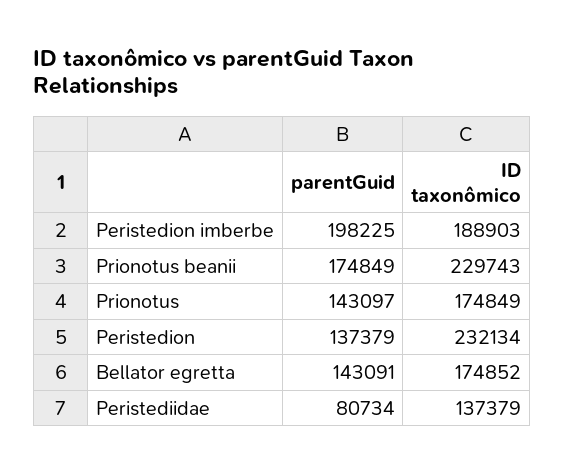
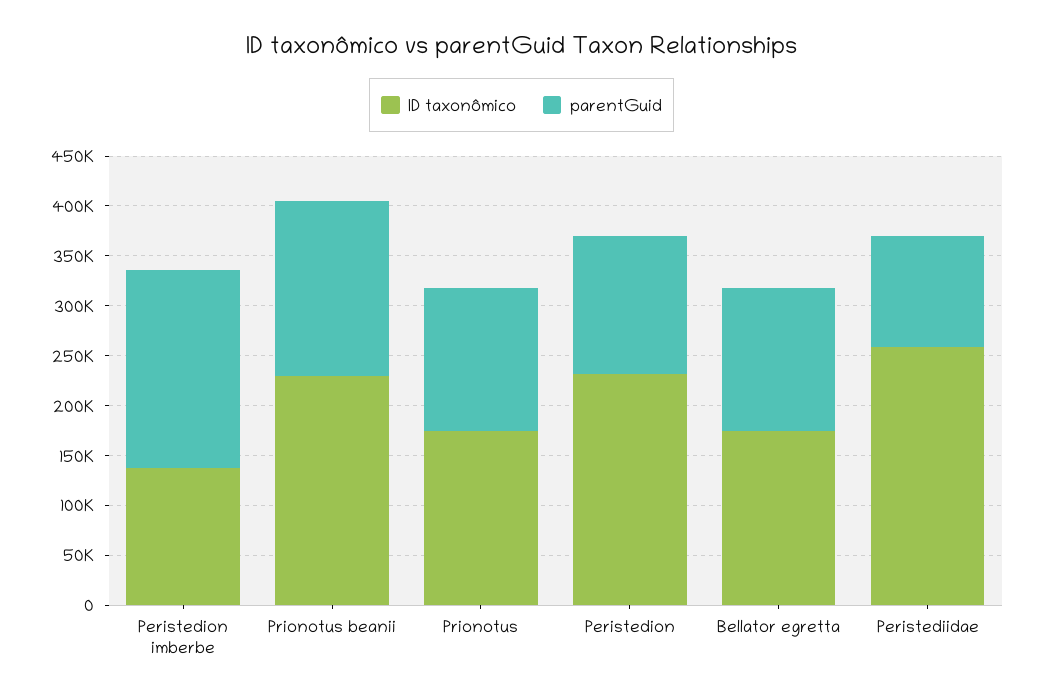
  {
    "parentGuid": {
      "Peristedion imberbe": 198225,
      "Prionotus beanii": 174849,
      "Prionotus": 143097,
      "Peristedion": 137379,
      "Bellator egretta": 143091,
-     "Peristediidae": 80734
+     "Peristediidae": 110000
    },
    "ID taxonômico": {
-     "Peristedion imberbe": 188903,
+     "Peristedion imberbe": 140000,
      "Prionotus beanii": 229743,
      "Prionotus": 174849,
      "Peristedion": 232134,
      "Bellator egretta": 174852,
-     "Peristediidae": 137379
+     "Peristediidae": 260000
    }
  }

